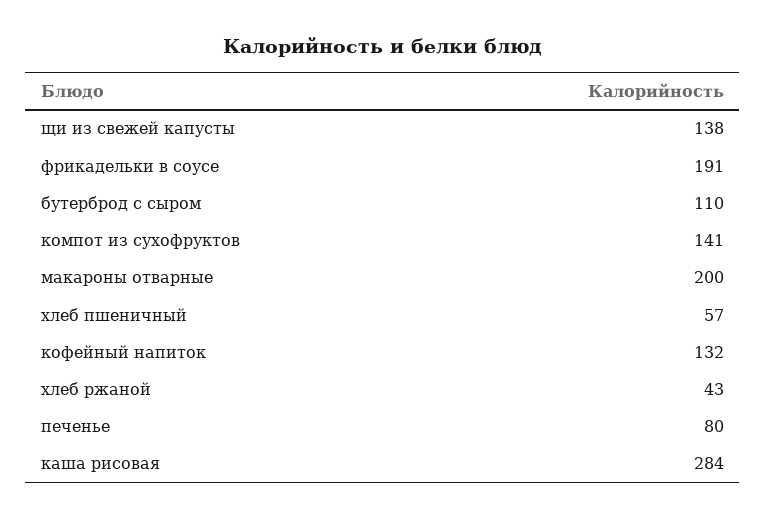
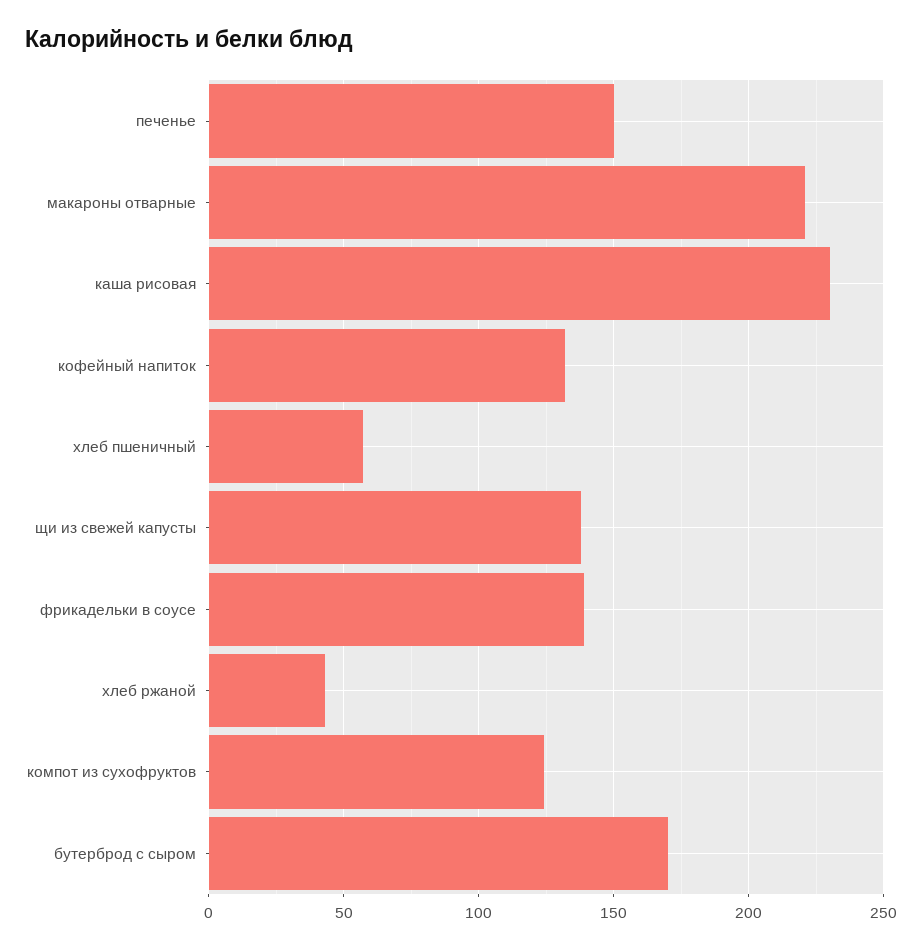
  {
    "щи из свежей капусты": 138,
-   "фрикадельки в соусе": 191,
+   "фрикадельки в соусе": 140,
-   "бутерброд с сыром": 110,
+   "бутерброд с сыром": 170,
-   "компот из сухофруктов": 141,
+   "компот из сухофруктов": 125,
-   "макароны отварные": 200,
+   "макароны отварные": 220,
    "хлеб пшеничный": 57,
    "кофейный напиток": 132,
    "хлеб ржаной": 43,
-   "печенье": 80,
+   "печенье": 150,
-   "каша рисовая": 284
+   "каша рисовая": 230
  }

